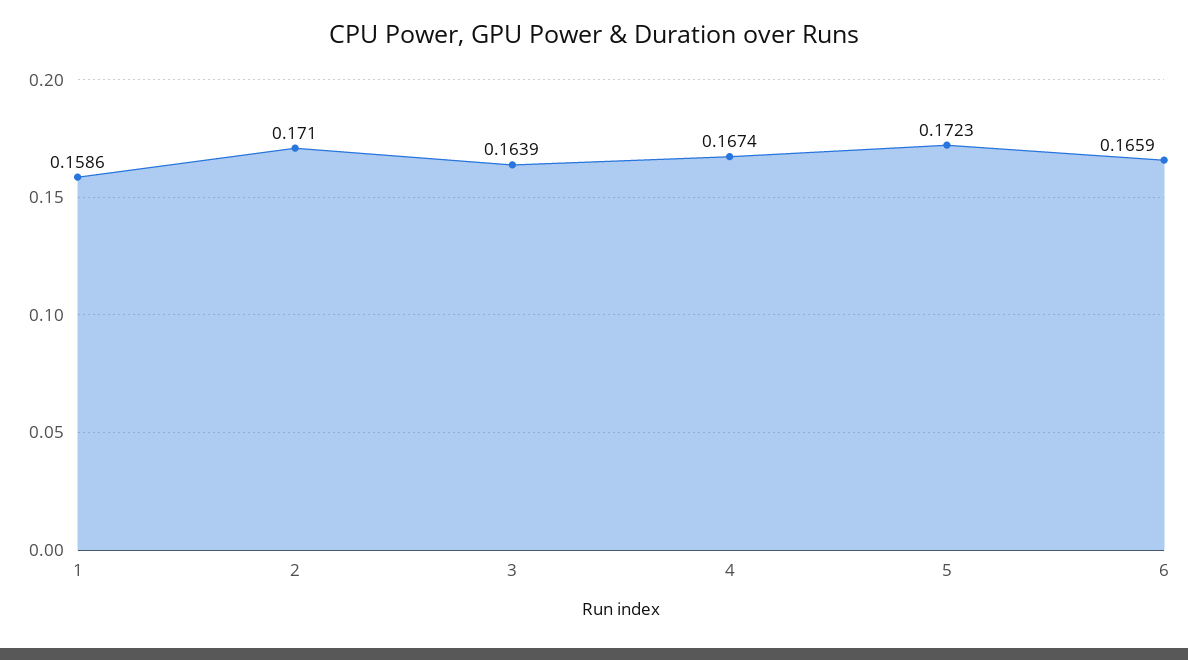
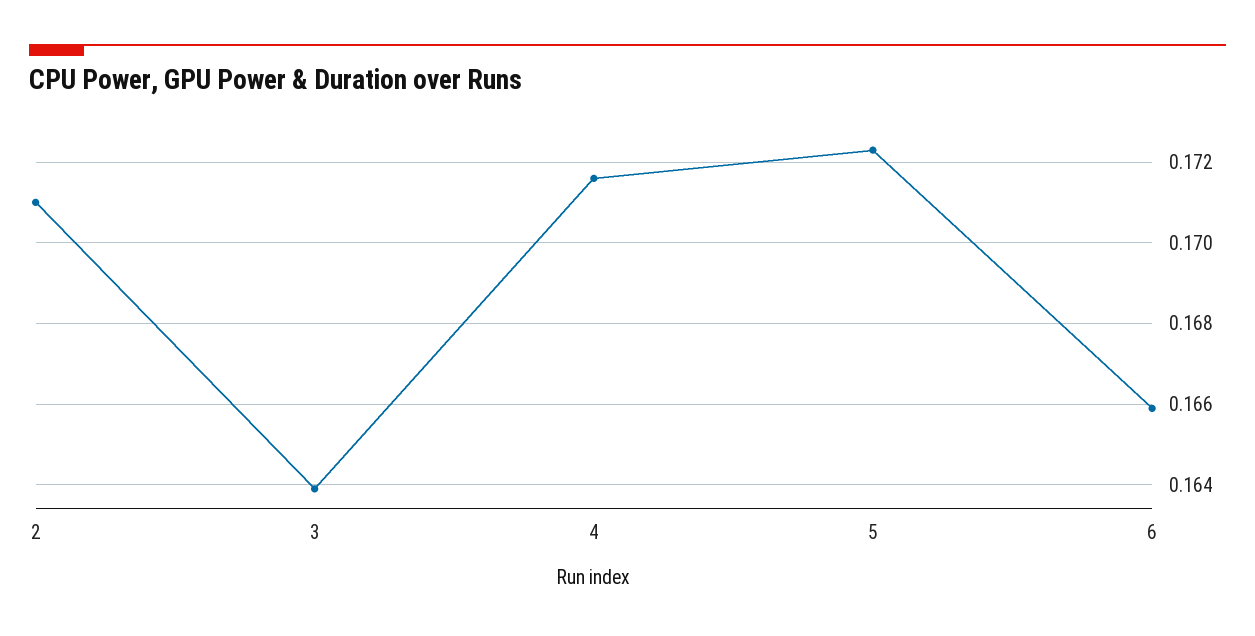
  {
-   "1": 0.1586,
    "2": 0.171,
    "3": 0.1639,
-   "4": 0.1674,
+   "4": 0.1715,
    "5": 0.1723,
    "6": 0.1659
  }

